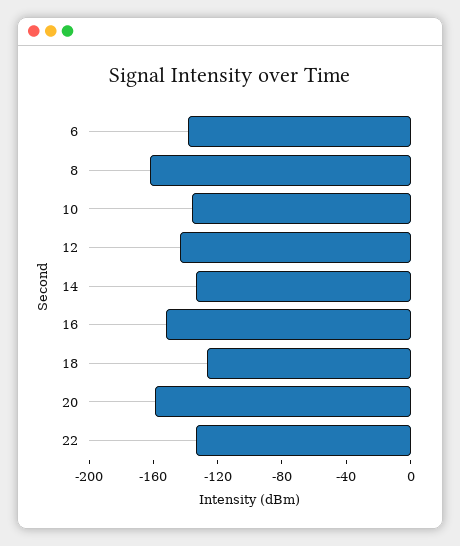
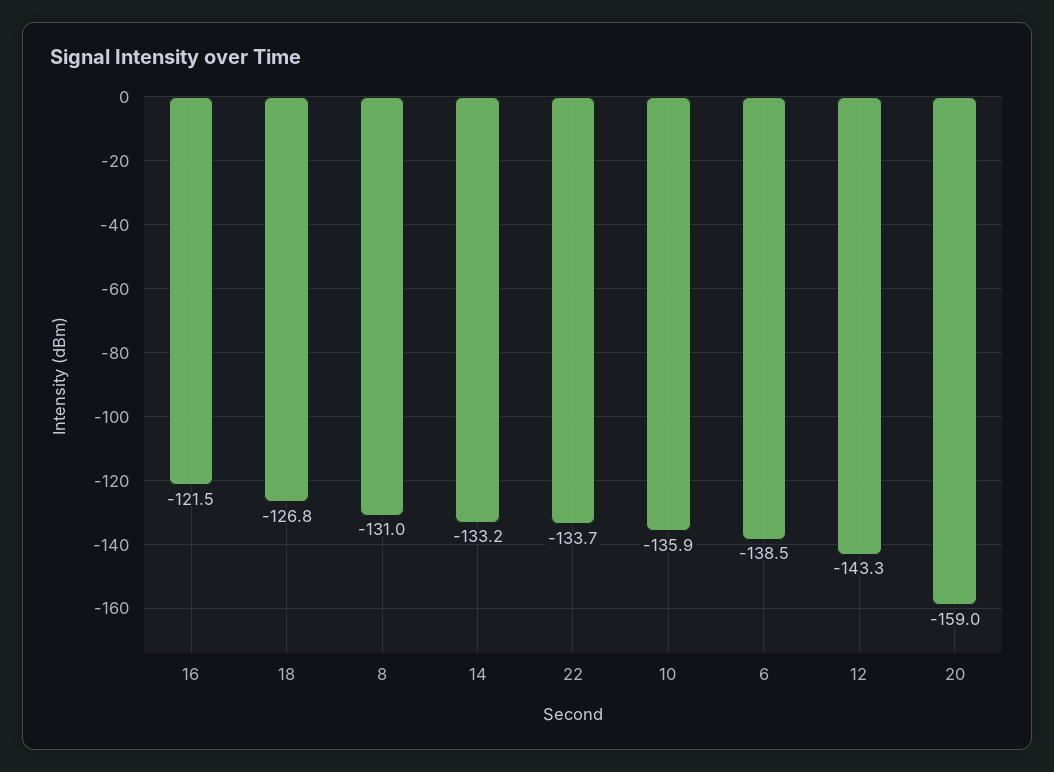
  {
    "6": -138.5,
-   "8": -160,
+   "8": -131,
    "10": -135.9,
    "12": -143.3,
    "14": -133.2,
-   "16": -150,
+   "16": -121.5,
    "18": -126.8,
    "20": -159,
    "22": -133.7
  }

